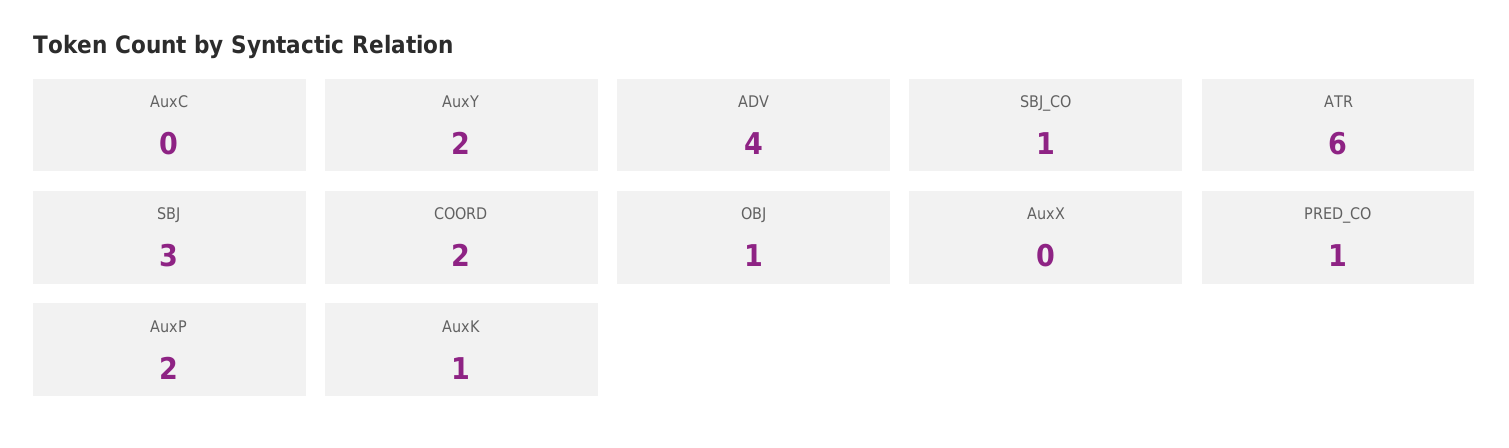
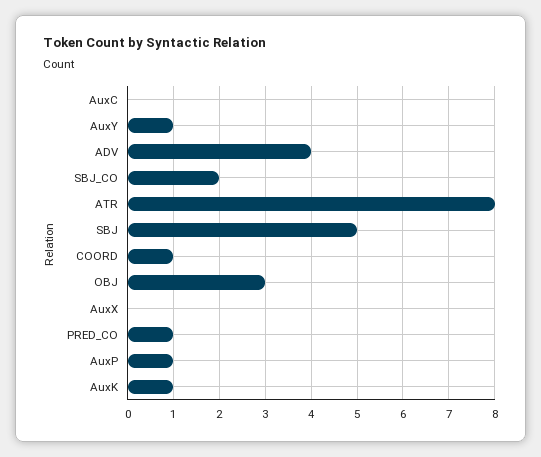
  {
    "AuxC": 0,
-   "AuxY": 2,
+   "AuxY": 1,
    "ADV": 4,
-   "SBJ_CO": 1,
+   "SBJ_CO": 2,
-   "ATR": 6,
+   "ATR": 8,
-   "SBJ": 3,
+   "SBJ": 5,
-   "COORD": 2,
+   "COORD": 1,
-   "OBJ": 1,
+   "OBJ": 3,
    "AuxX": 0,
    "PRED_CO": 1,
-   "AuxP": 2,
+   "AuxP": 1,
    "AuxK": 1
  }

